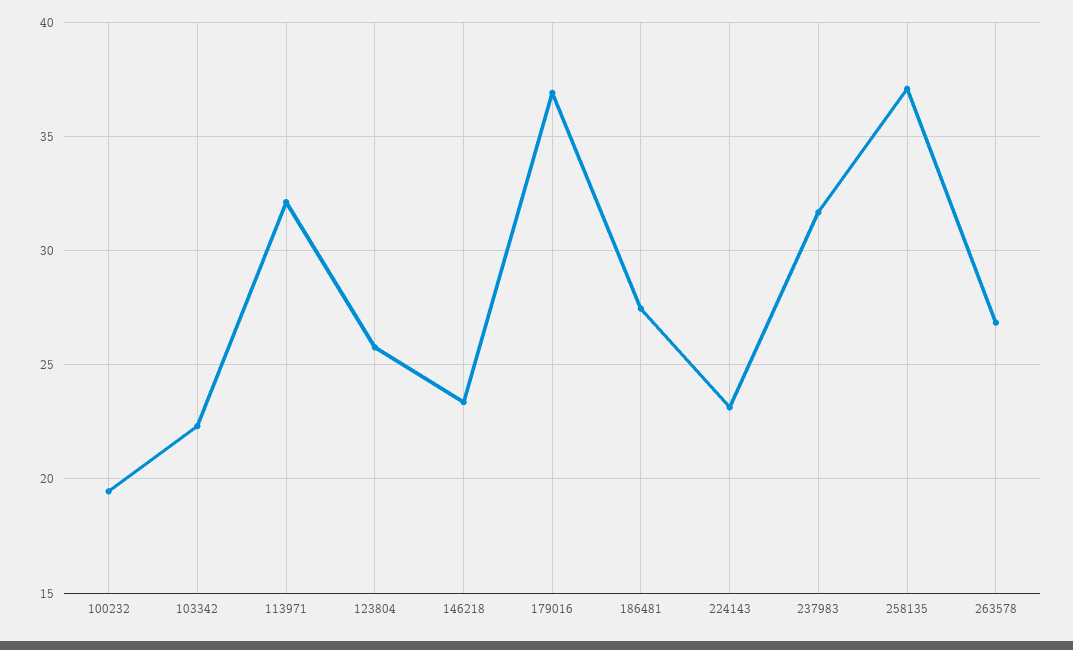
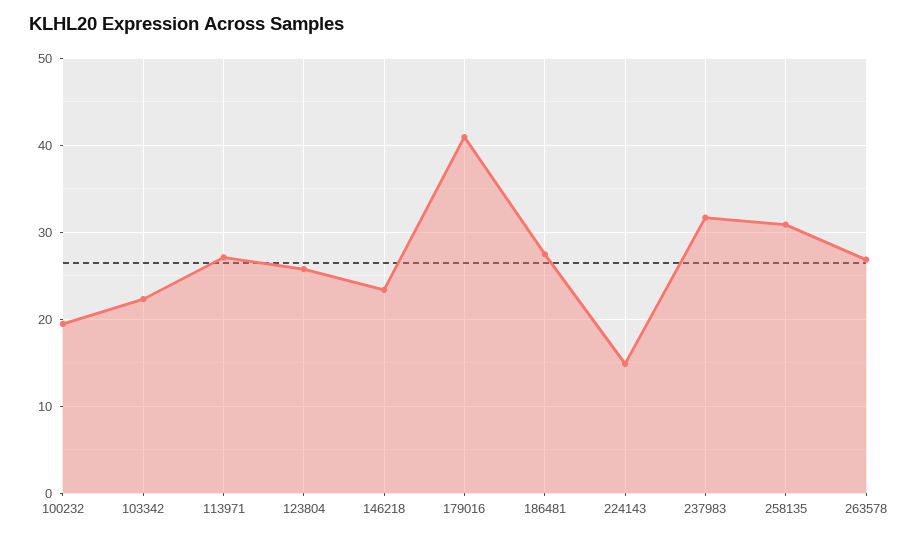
  {
    "100232": 19.5,
    "103342": 22.5,
-   "113971": 32,
+   "113971": 27,
    "123804": 26,
    "146218": 23.5,
-   "179016": 37,
+   "179016": 41,
    "186481": 27.5,
-   "224143": 23,
+   "224143": 15,
    "237983": 31.5,
-   "258135": 37,
+   "258135": 31,
    "263578": 27
  }

